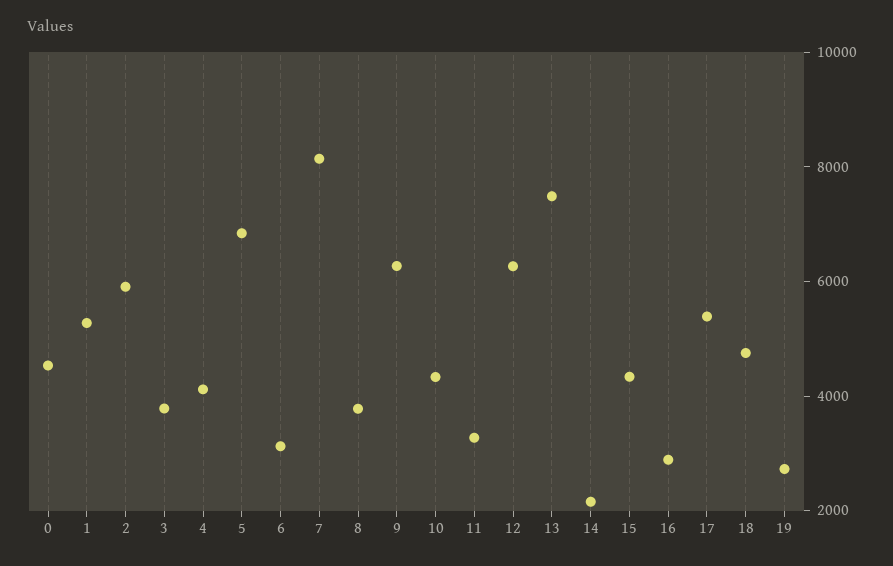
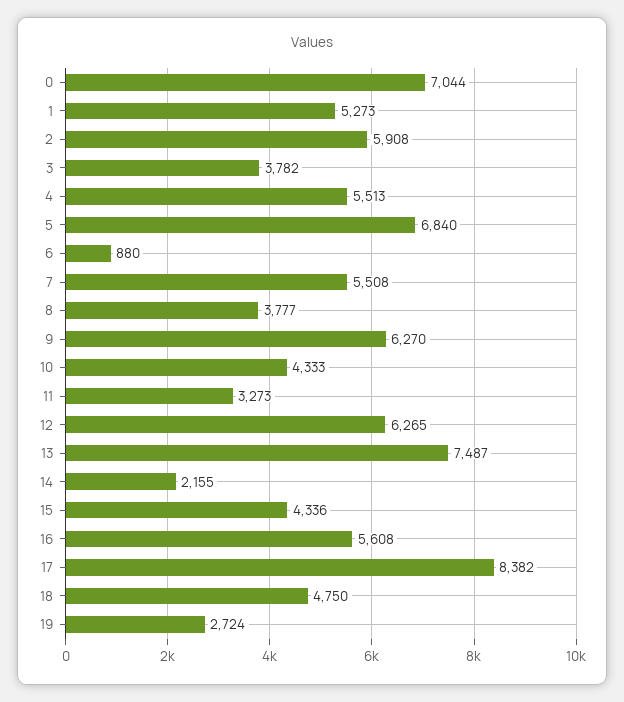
  {
-   "0": 4500,
+   "0": 7044,
    "1": 5273,
    "2": 5908,
    "3": 3782,
-   "4": 4000,
+   "4": 5513,
    "5": 6840,
-   "6": 3000,
+   "6": 880,
-   "7": 8000,
+   "7": 5508,
    "8": 3777,
    "9": 6270,
    "10": 4333,
    "11": 3273,
    "12": 6265,
    "13": 7487,
    "14": 2155,
    "15": 4336,
-   "16": 3000,
+   "16": 5608,
-   "17": 5500,
+   "17": 8382,
    "18": 4750,
    "19": 2724
  }

